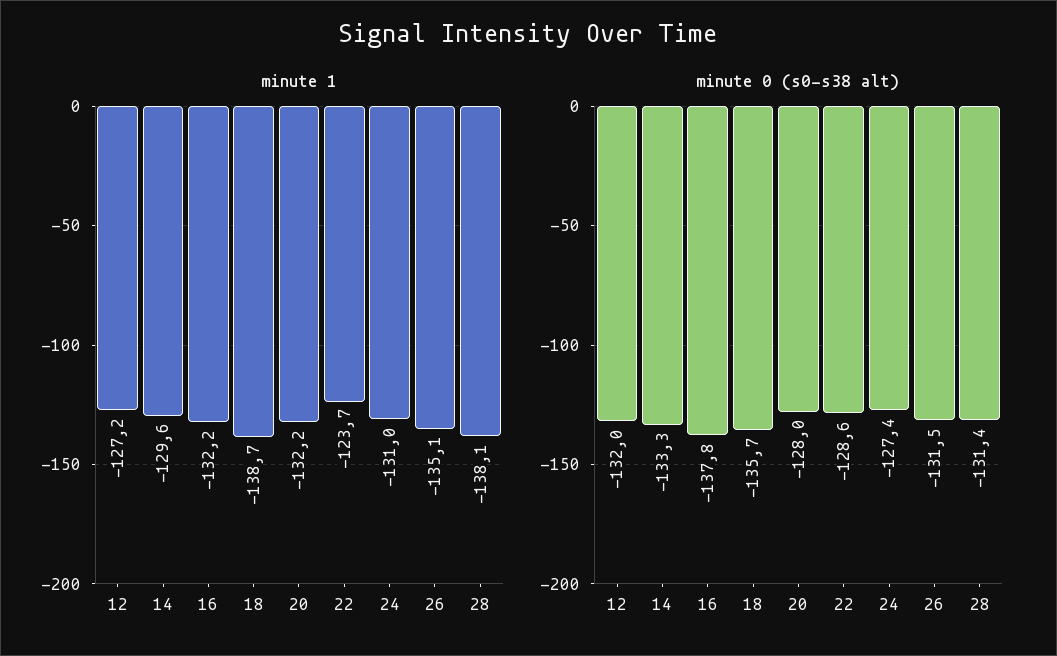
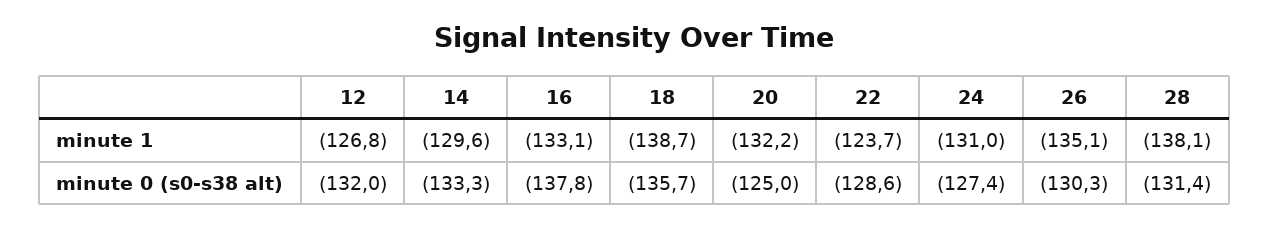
  {
    "minute 1": {
-     "12": -127.2,
+     "12": -126.8,
      "14": -129.6,
-     "16": -132.2,
+     "16": -133.1,
      "18": -138.7,
      "20": -132.2,
      "22": -123.7,
      "24": -131,
      "26": -135.1,
      "28": -138.1
    },
    "minute 0 (s0-s38 alt)": {
      "12": -132,
      "14": -133.3,
      "16": -137.8,
      "18": -135.7,
-     "20": -128,
+     "20": -125,
      "22": -128.6,
      "24": -127.4,
-     "26": -131.5,
+     "26": -130.3,
      "28": -131.4
    }
  }

